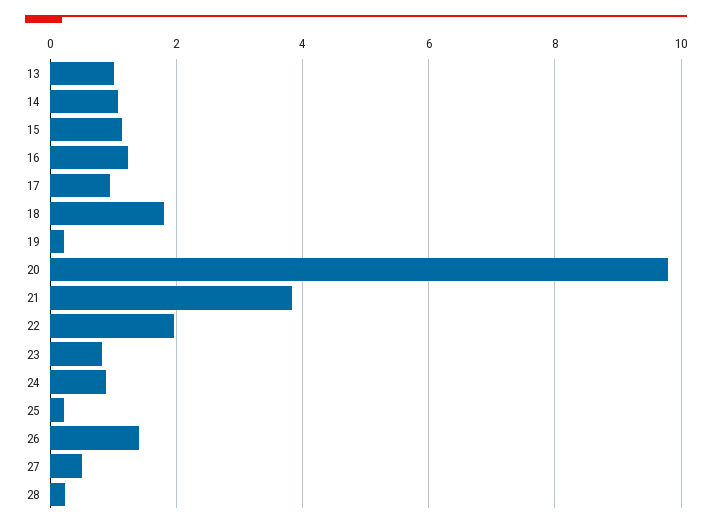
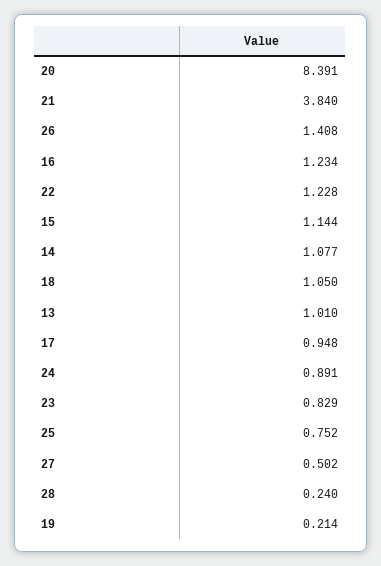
  {
    "13": 1.01,
    "14": 1.077,
    "15": 1.144,
    "16": 1.234,
    "17": 0.948,
-   "18": 1.8,
+   "18": 1.05,
    "19": 0.214,
-   "20": 9.8,
+   "20": 8.391,
    "21": 3.84,
-   "22": 2,
+   "22": 1.228,
    "23": 0.829,
    "24": 0.891,
-   "25": 0.2,
+   "25": 0.752,
    "26": 1.408,
    "27": 0.502,
    "28": 0.24
  }

